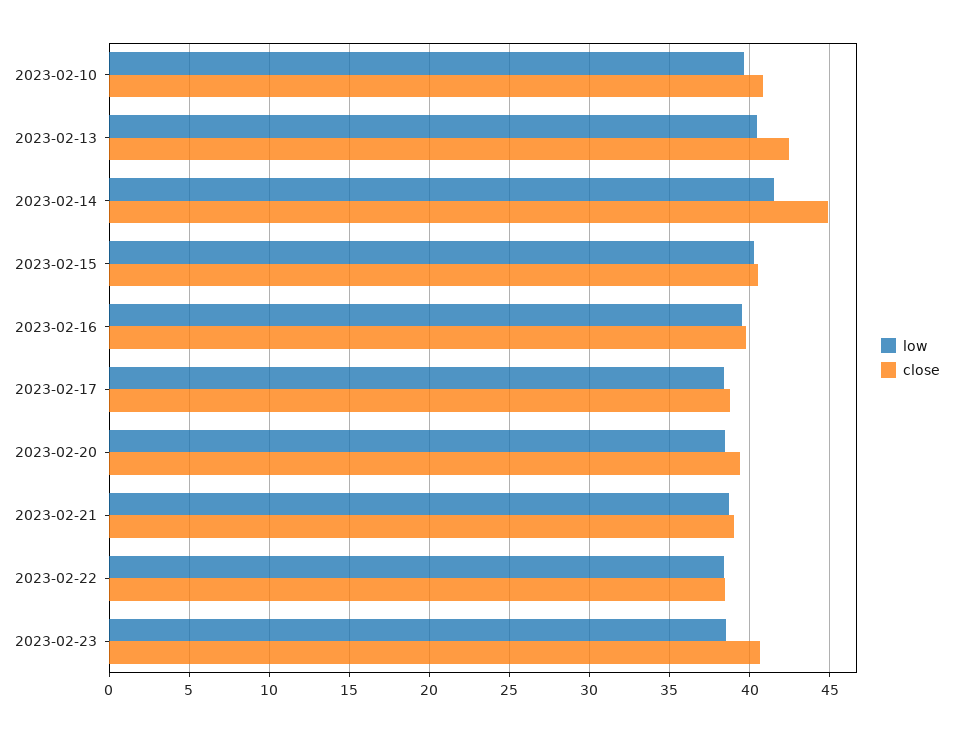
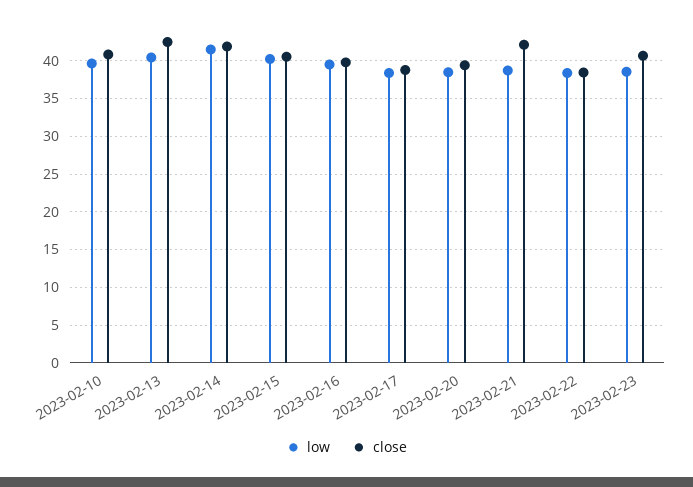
  {
    "low": {
      "2023-02-10": 39.5,
      "2023-02-13": 40.5,
      "2023-02-14": 41.5,
      "2023-02-15": 40.5,
      "2023-02-16": 39.5,
      "2023-02-17": 38.5,
      "2023-02-20": 38.5,
      "2023-02-21": 38.5,
      "2023-02-22": 38.5,
      "2023-02-23": 38.5
    },
    "close": {
      "2023-02-10": 41,
      "2023-02-13": 42.5,
-     "2023-02-14": 45,
+     "2023-02-14": 42,
      "2023-02-15": 40.5,
      "2023-02-16": 40,
      "2023-02-17": 39,
      "2023-02-20": 39.5,
-     "2023-02-21": 39,
+     "2023-02-21": 42,
      "2023-02-22": 38.5,
      "2023-02-23": 40.5
    }
  }

